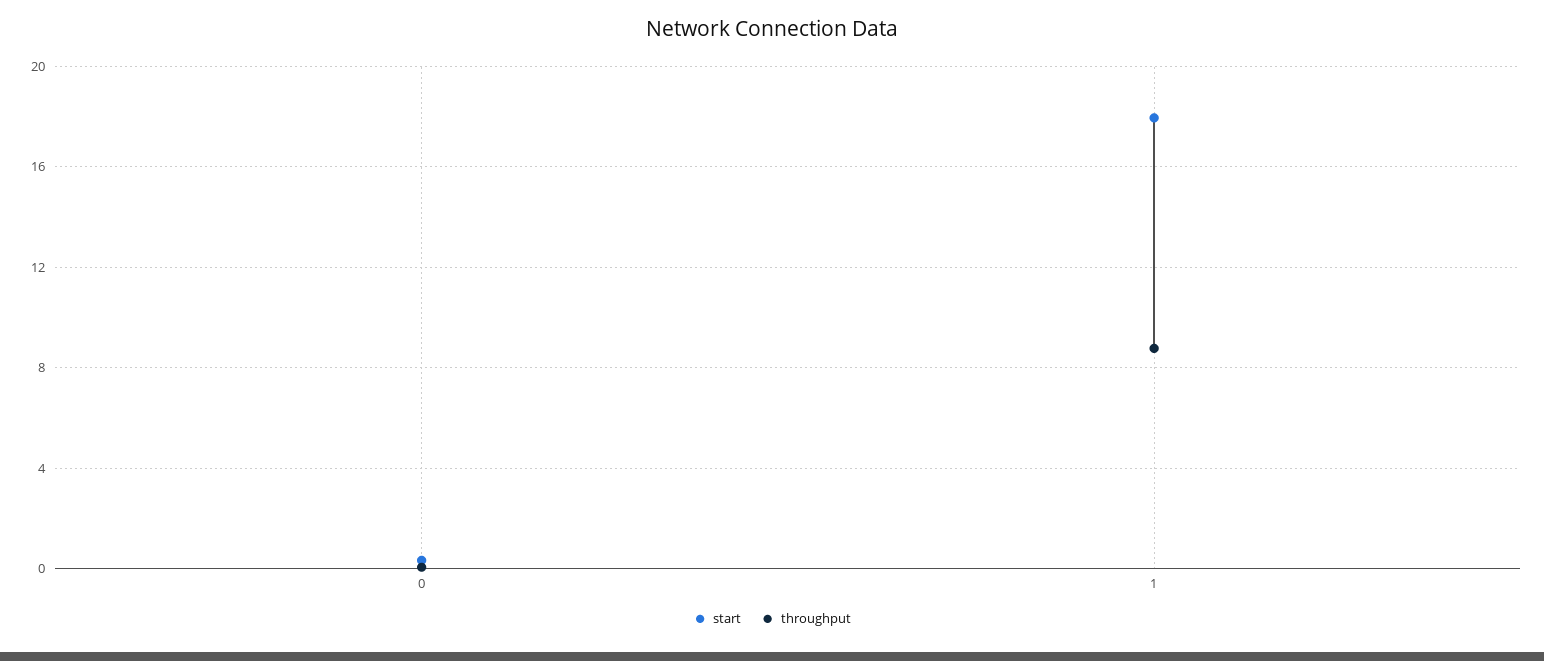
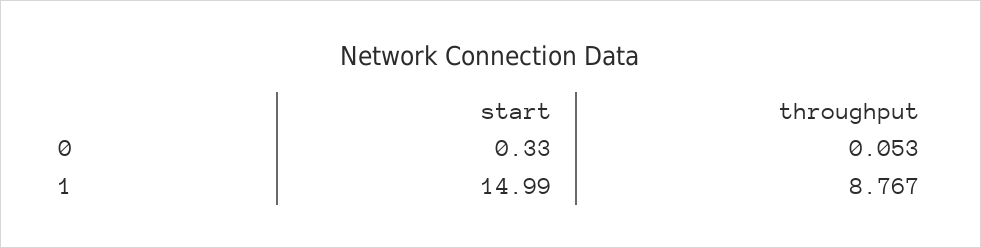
  {
    "start": {
      "0": 0.33,
-     "1": 18
+     "1": 14.99
    },
    "throughput": {
      "0": 0.053,
      "1": 8.767
    }
  }

